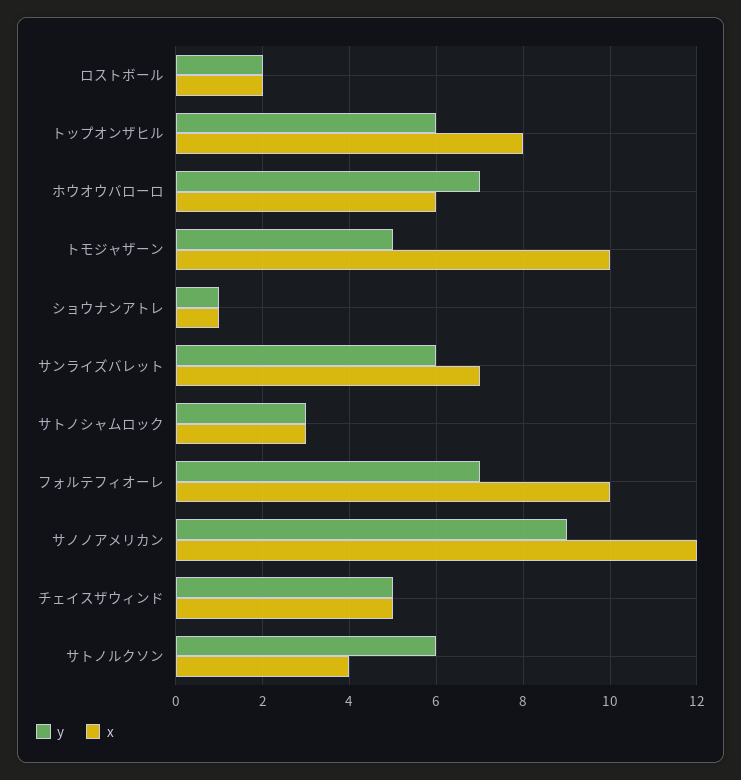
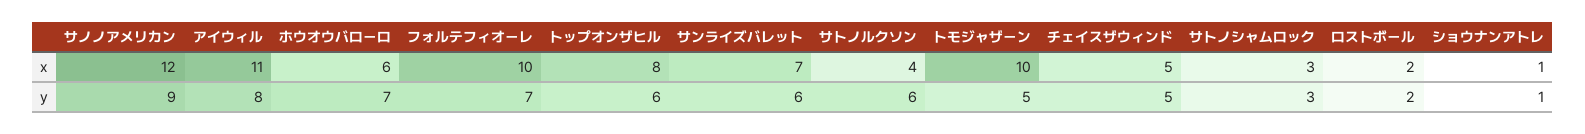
  {
    "y": {
      "ロストボール": 2,
      "トップオンザヒル": 6,
      "ホウオウバローロ": 7,
      "トモジャザーン": 5,
      "ショウナンアトレ": 1,
      "サンライズバレット": 6,
      "サトノシャムロック": 3,
      "フォルテフィオーレ": 7,
      "サノノアメリカン": 9,
      "チェイスザウィンド": 5,
-     "サトノルクソン": 6
+     "サトノルクソン": 6,
+     "アイウィル": 8
    },
    "x": {
      "ロストボール": 2,
      "トップオンザヒル": 8,
      "ホウオウバローロ": 6,
      "トモジャザーン": 10,
      "ショウナンアトレ": 1,
      "サンライズバレット": 7,
      "サトノシャムロック": 3,
      "フォルテフィオーレ": 10,
      "サノノアメリカン": 12,
      "チェイスザウィンド": 5,
-     "サトノルクソン": 4
+     "サトノルクソン": 4,
+     "アイウィル": 11
    }
  }

